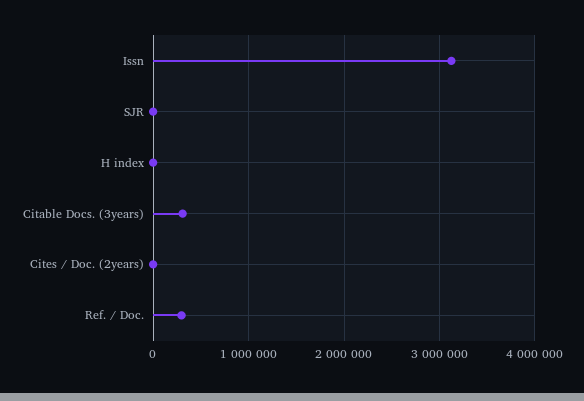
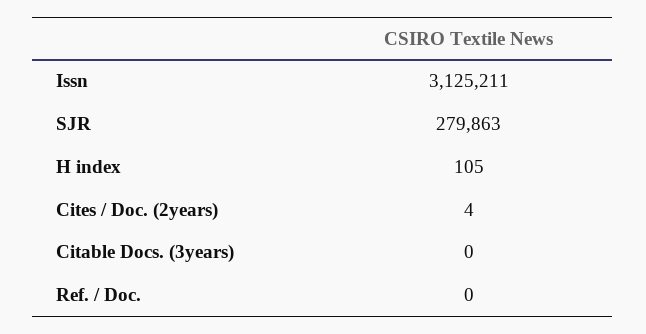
  {
    "Issn": 3125211,
-   "SJR": 0,
+   "SJR": 279863,
    "H index": 105,
-   "Citable Docs. (3years)": 300000,
+   "Citable Docs. (3years)": 0,
    "Cites / Doc. (2years)": 4,
-   "Ref. / Doc.": 300000
+   "Ref. / Doc.": 0
  }

